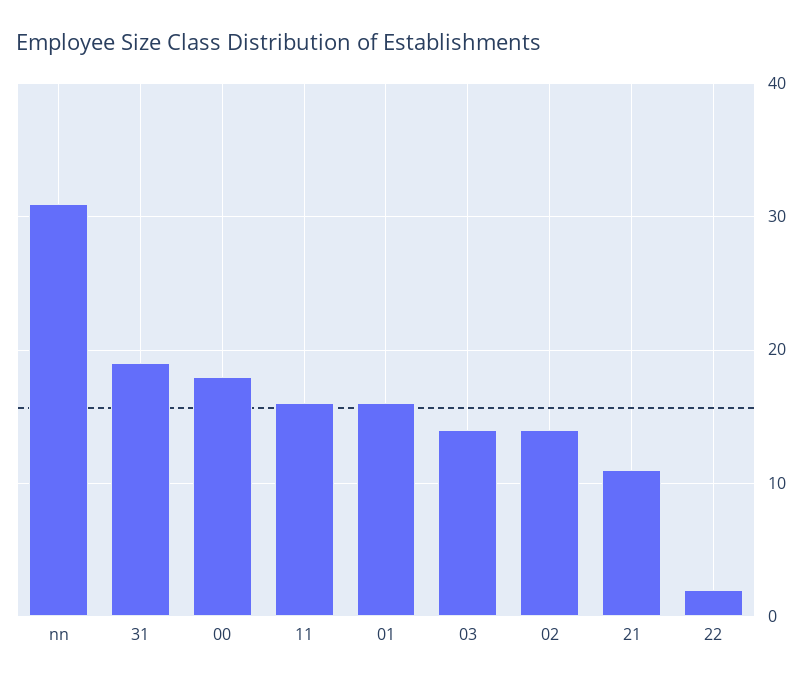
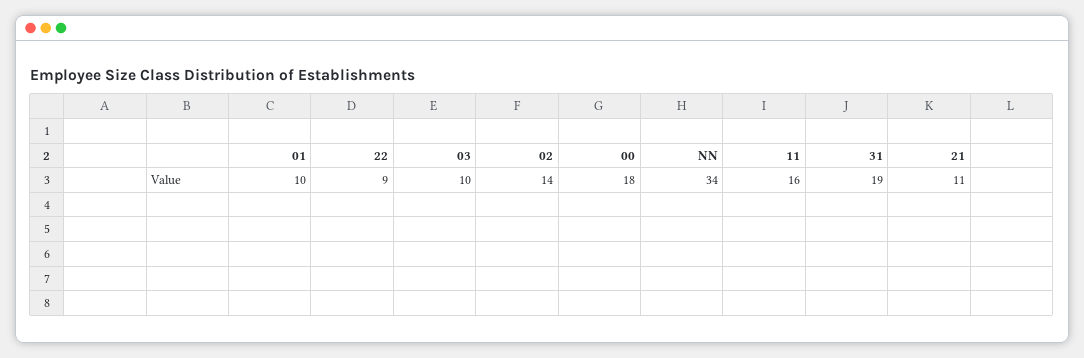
  {
-   "nn": 31,
+   "nn": 34,
    "31": 19,
    "00": 18,
    "11": 16,
-   "01": 16,
+   "01": 10,
-   "03": 14,
+   "03": 10,
    "02": 14,
    "21": 11,
-   "22": 2
+   "22": 9
  }

